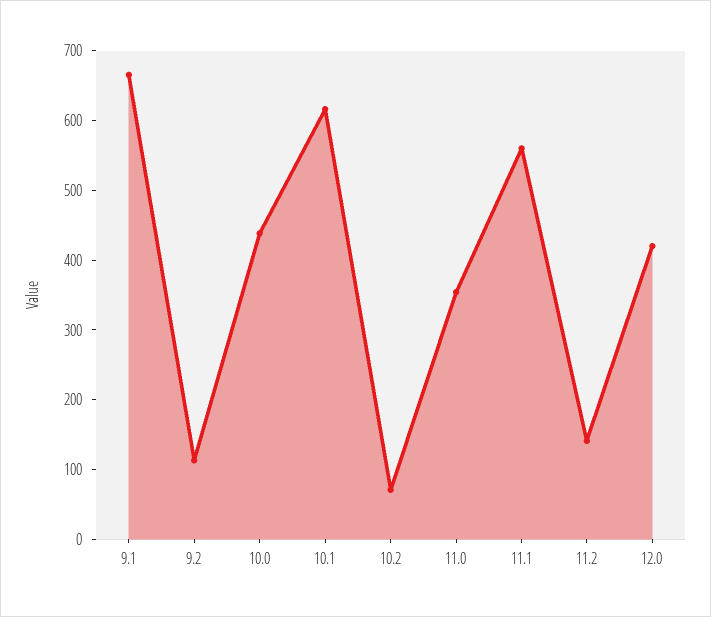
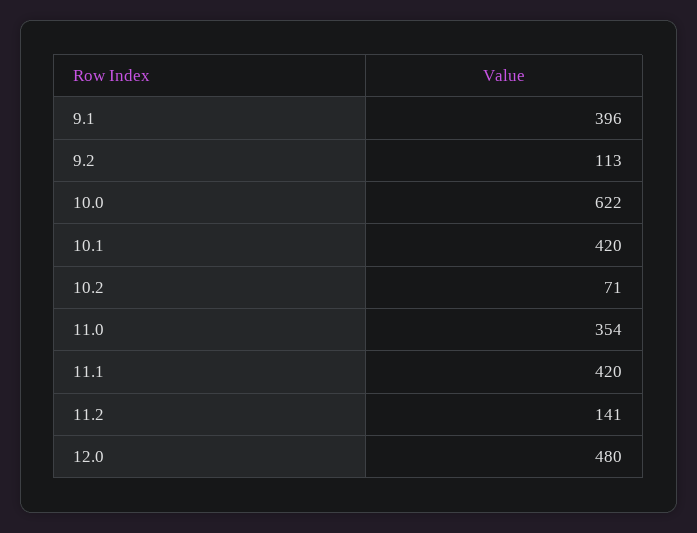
  {
-   "9.1": 660,
+   "9.1": 396,
    "9.2": 113,
-   "10.0": 440,
+   "10.0": 622,
-   "10.1": 620,
+   "10.1": 420,
    "10.2": 71,
    "11.0": 354,
-   "11.1": 560,
+   "11.1": 420,
    "11.2": 141,
-   "12.0": 420
+   "12.0": 480
  }

